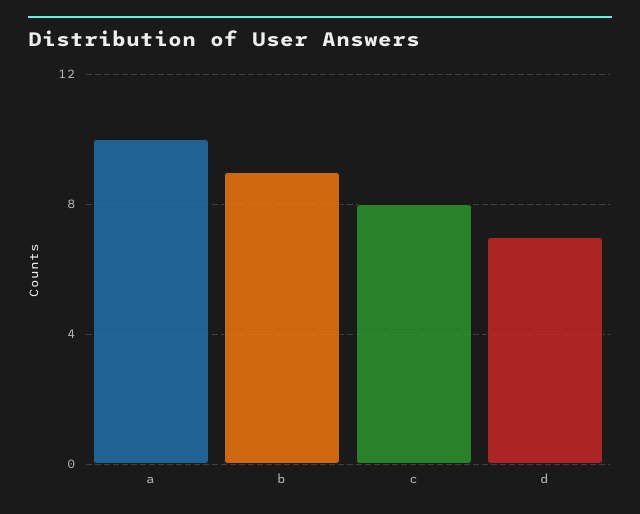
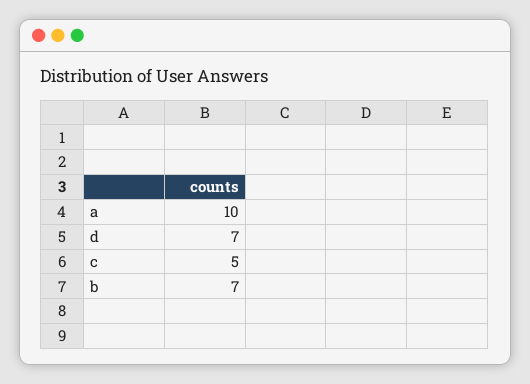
  {
    "a": 10,
-   "b": 9,
+   "b": 7,
-   "c": 8,
+   "c": 5,
    "d": 7
  }

